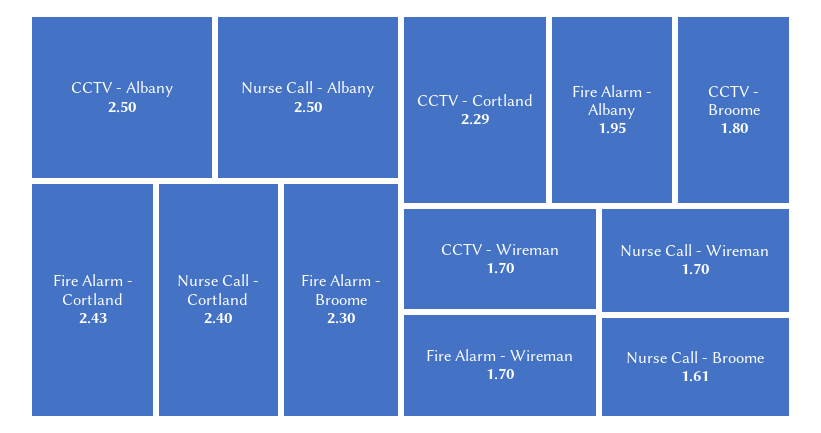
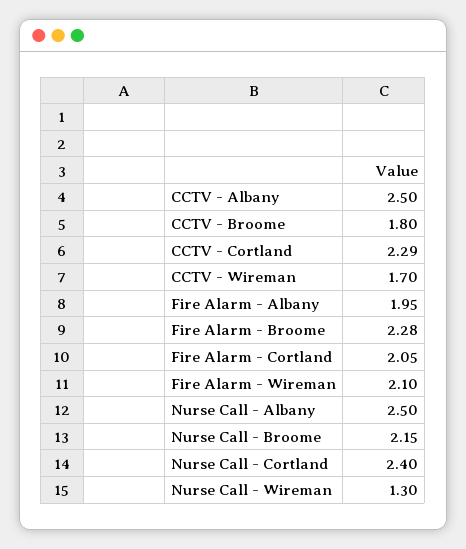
  {
    "CCTV - Albany": 2.5,
    "Nurse Call - Albany": 2.5,
-   "Fire Alarm - Cortland": 2.43,
+   "Fire Alarm - Cortland": 2.05,
    "Nurse Call - Cortland": 2.4,
-   "Fire Alarm - Broome": 2.3,
+   "Fire Alarm - Broome": 2.28,
    "CCTV - Cortland": 2.29,
    "Fire Alarm - Albany": 1.95,
    "CCTV - Broome": 1.8,
    "CCTV - Wireman": 1.7,
-   "Fire Alarm - Wireman": 1.7,
+   "Fire Alarm - Wireman": 2.1,
-   "Nurse Call - Wireman": 1.7,
+   "Nurse Call - Wireman": 1.3,
-   "Nurse Call - Broome": 1.61
+   "Nurse Call - Broome": 2.15
  }

